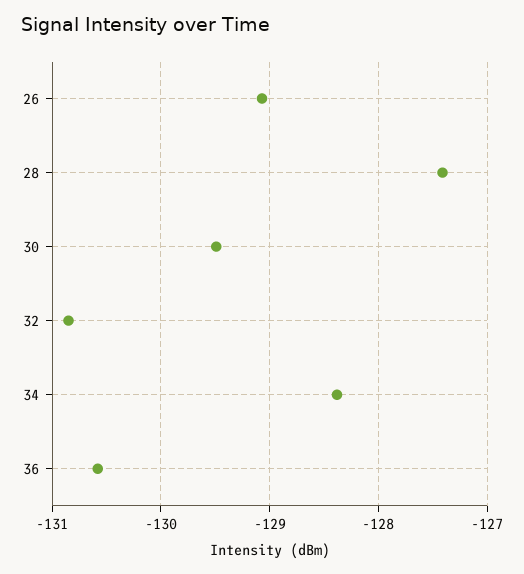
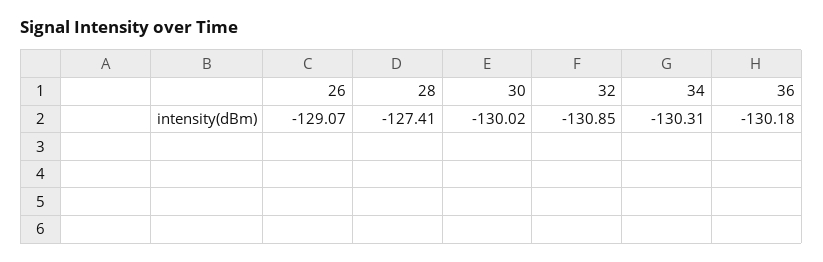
  {
    "26": -129.07,
    "28": -127.41,
-   "30": -129.5,
+   "30": -130.02,
    "32": -130.85,
-   "34": -128.4,
+   "34": -130.31,
-   "36": -130.6
+   "36": -130.18
  }

